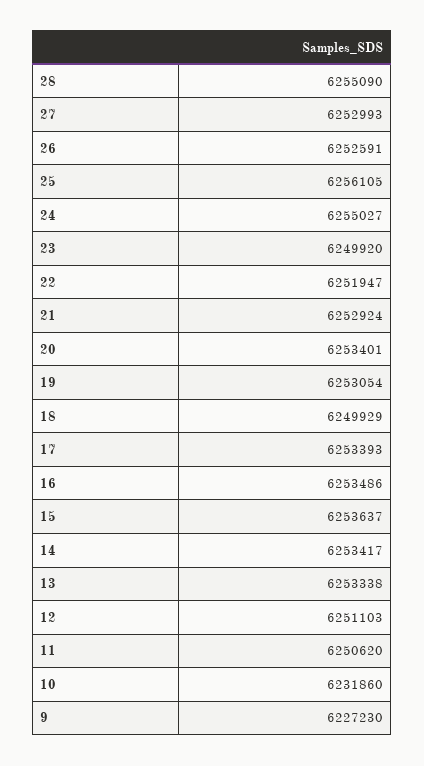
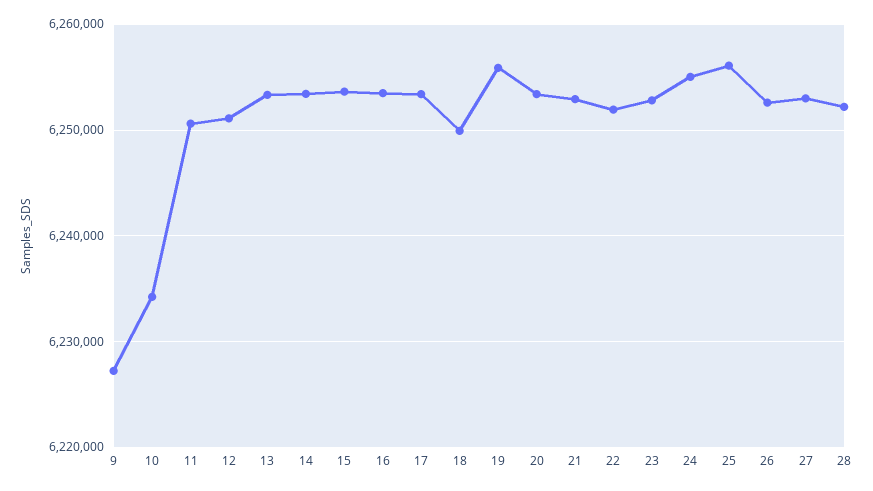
  {
-   "28": 6255090,
+   "28": 6252000,
    "27": 6252993,
    "26": 6252591,
    "25": 6256105,
    "24": 6255027,
-   "23": 6249920,
+   "23": 6253000,
    "22": 6251947,
    "21": 6252924,
    "20": 6253401,
-   "19": 6253054,
+   "19": 6256000,
    "18": 6249929,
    "17": 6253393,
    "16": 6253486,
    "15": 6253637,
    "14": 6253417,
    "13": 6253338,
    "12": 6251103,
    "11": 6250620,
-   "10": 6231860,
+   "10": 6234000,
    "9": 6227230
  }

